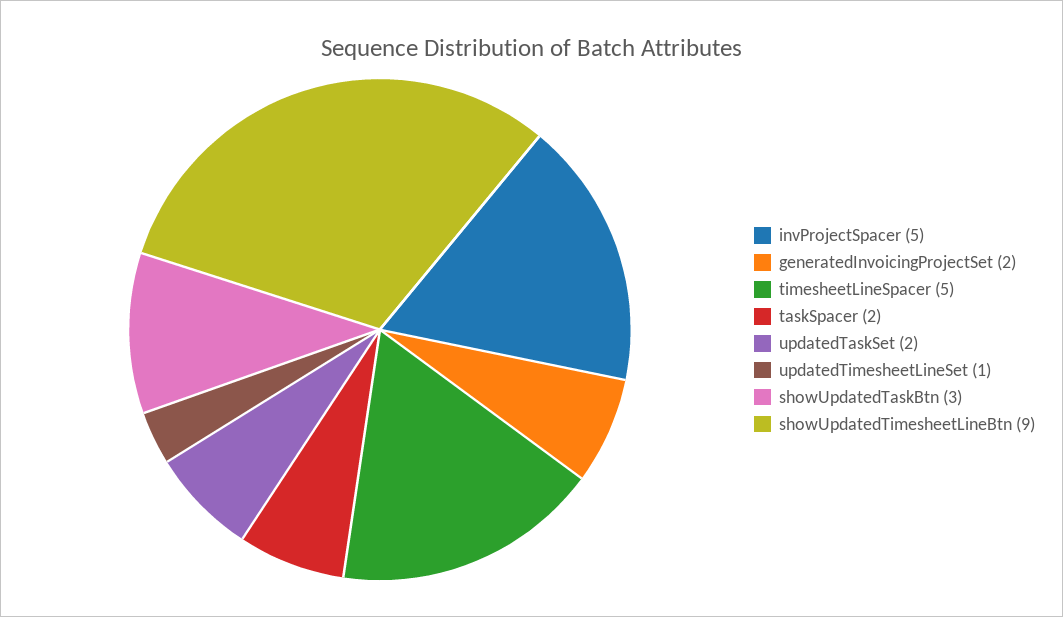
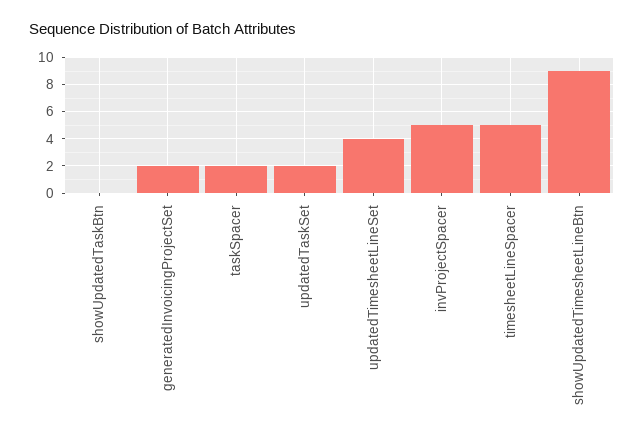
  {
    "invProjectSpacer": 5,
    "generatedInvoicingProjectSet": 2,
    "timesheetLineSpacer": 5,
    "taskSpacer": 2,
    "updatedTaskSet": 2,
-   "updatedTimesheetLineSet": 1,
+   "updatedTimesheetLineSet": 4,
-   "showUpdatedTaskBtn": 3,
+   "showUpdatedTaskBtn": 0,
    "showUpdatedTimesheetLineBtn": 9
  }

